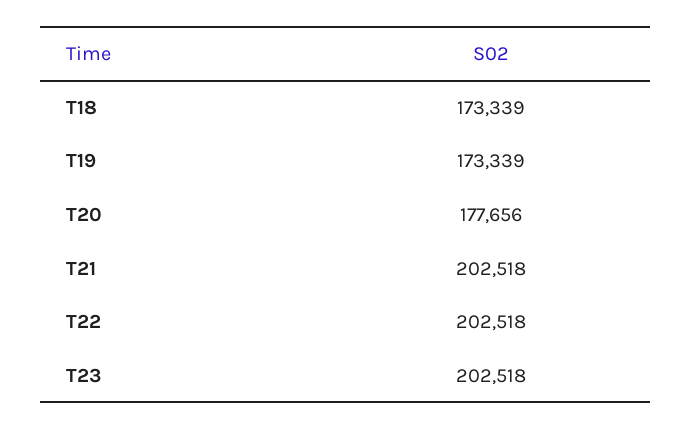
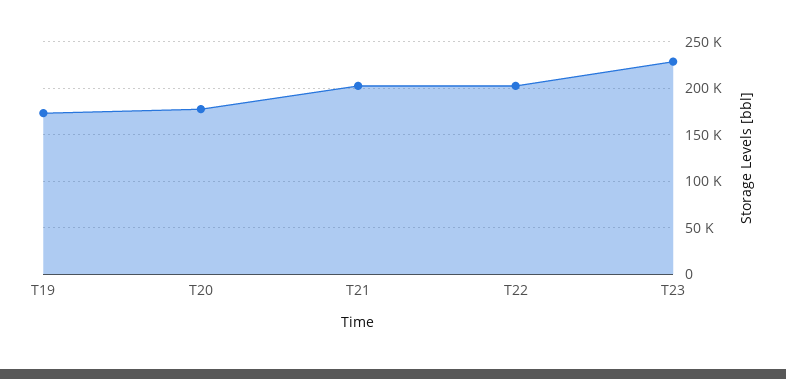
  {
-   "T18": 173339,
    "T19": 173339,
    "T20": 177656,
    "T21": 202518,
    "T22": 202518,
-   "T23": 202518
+   "T23": 230000
  }

